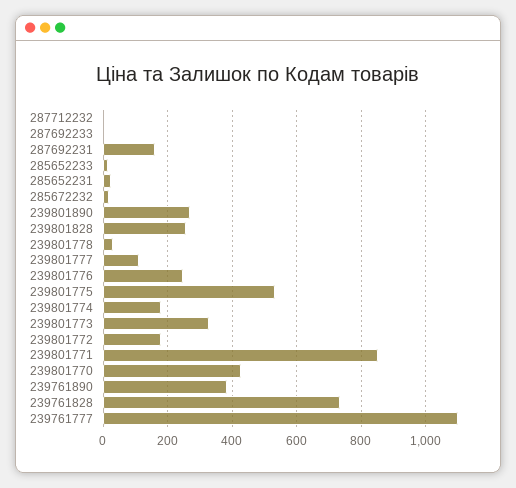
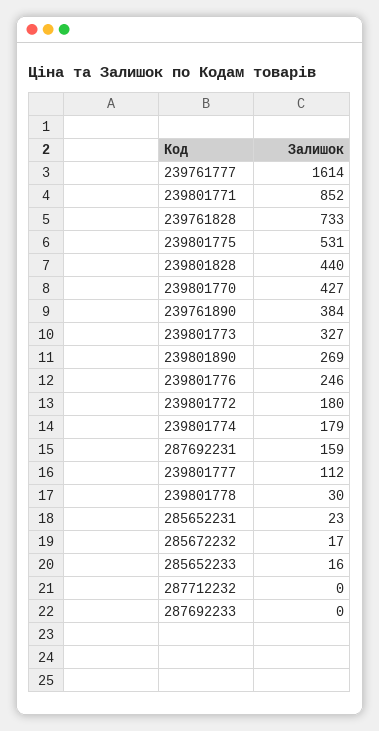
  {
    "287712232": 0,
    "287692233": 0,
    "287692231": 159,
    "285652233": 16,
    "285652231": 23,
    "285672232": 17,
    "239801890": 269,
-   "239801828": 260,
+   "239801828": 440,
    "239801778": 30,
    "239801777": 112,
    "239801776": 246,
    "239801775": 531,
    "239801774": 179,
    "239801773": 327,
    "239801772": 180,
    "239801771": 852,
    "239801770": 427,
    "239761890": 384,
    "239761828": 733,
-   "239761777": 1100
+   "239761777": 1614
  }

